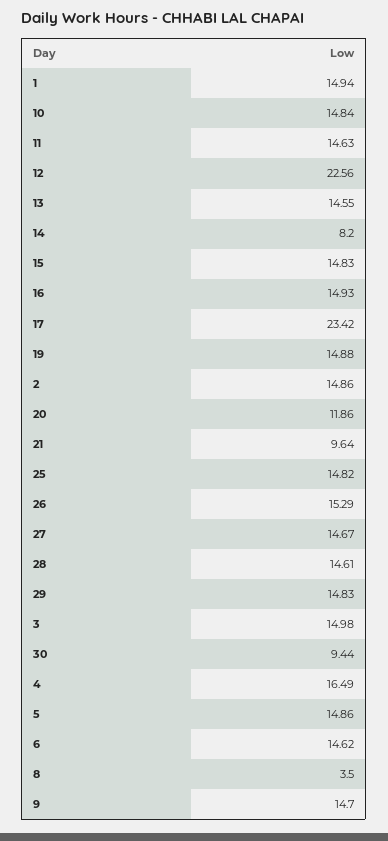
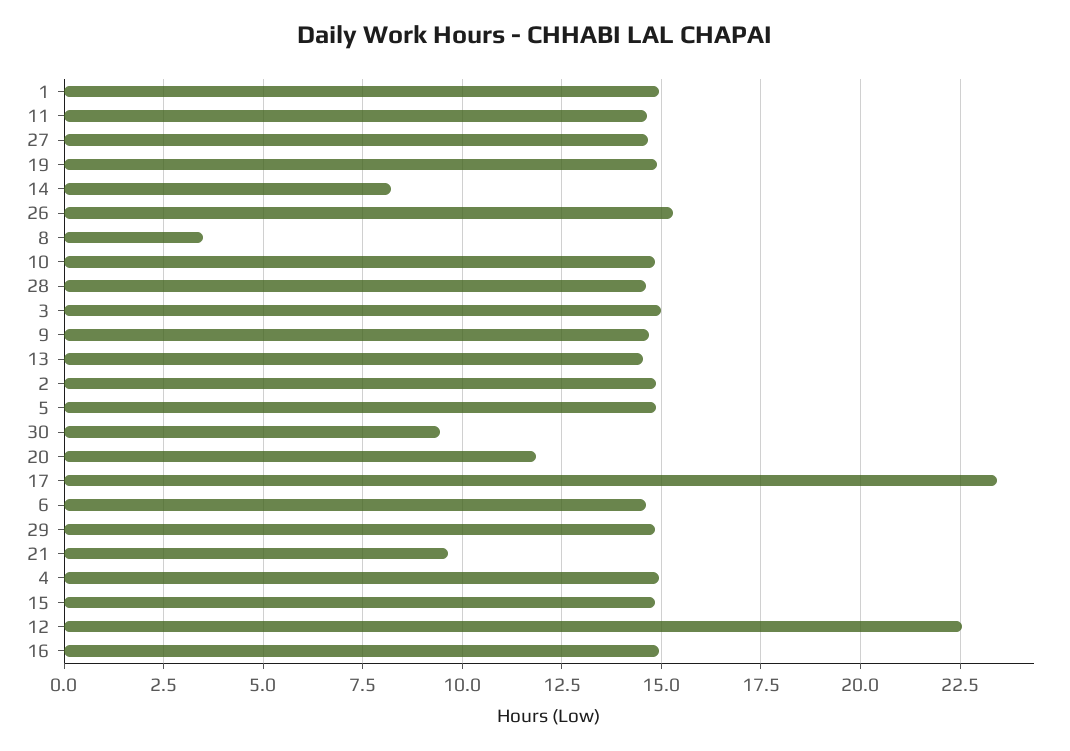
  {
    "1": 14.94,
    "10": 14.84,
    "11": 14.63,
    "12": 22.56,
    "13": 14.55,
    "14": 8.2,
    "15": 14.83,
    "16": 14.93,
    "17": 23.42,
    "19": 14.88,
    "2": 14.86,
    "20": 11.86,
    "21": 9.64,
-   "25": 14.82,
    "26": 15.29,
    "27": 14.67,
    "28": 14.61,
    "29": 14.83,
    "3": 14.98,
    "30": 9.44,
-   "4": 16.49,
+   "4": 15,
    "5": 14.86,
    "6": 14.62,
    "8": 3.5,
    "9": 14.7
  }

